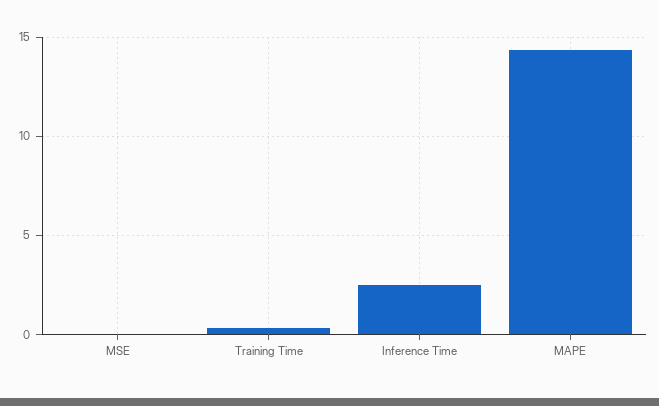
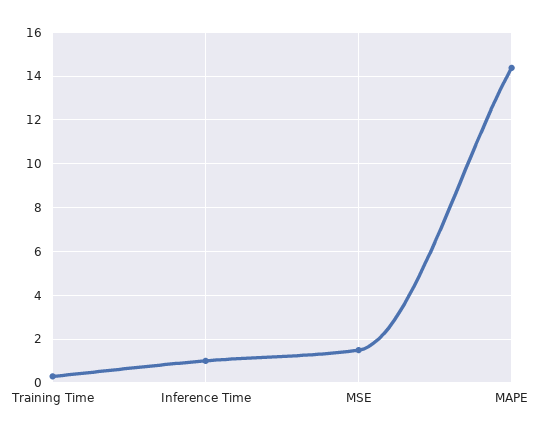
  {
-   "MSE": 0,
+   "MSE": 1.5,
    "Training Time": 0.5,
-   "Inference Time": 2.5,
+   "Inference Time": 1,
    "MAPE": 14.5
  }

